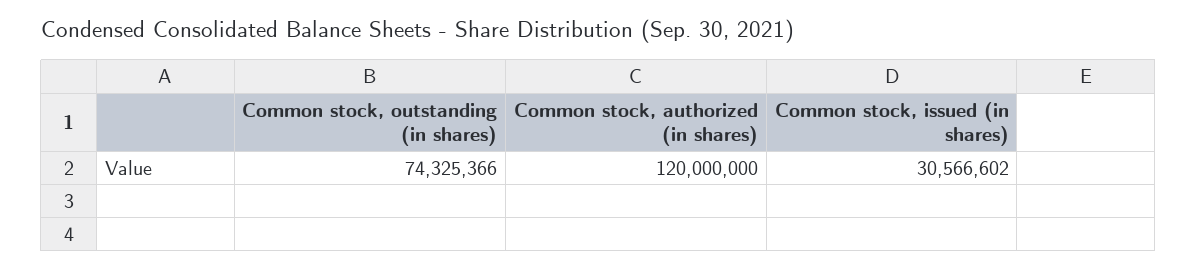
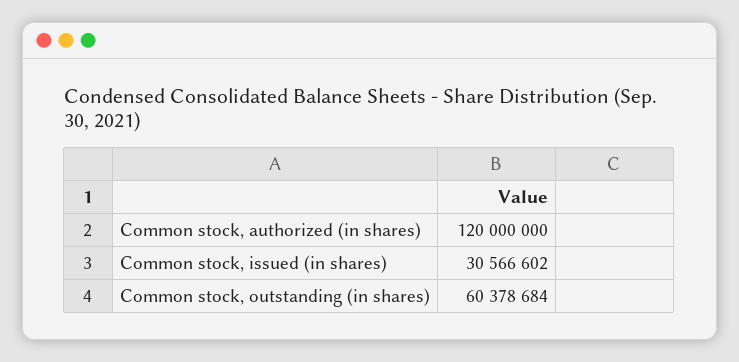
  {
-   "Common stock, outstanding (in shares)": 74325366,
+   "Common stock, outstanding (in shares)": 60378684,
    "Common stock, authorized (in shares)": 120000000,
    "Common stock, issued (in shares)": 30566602
  }

